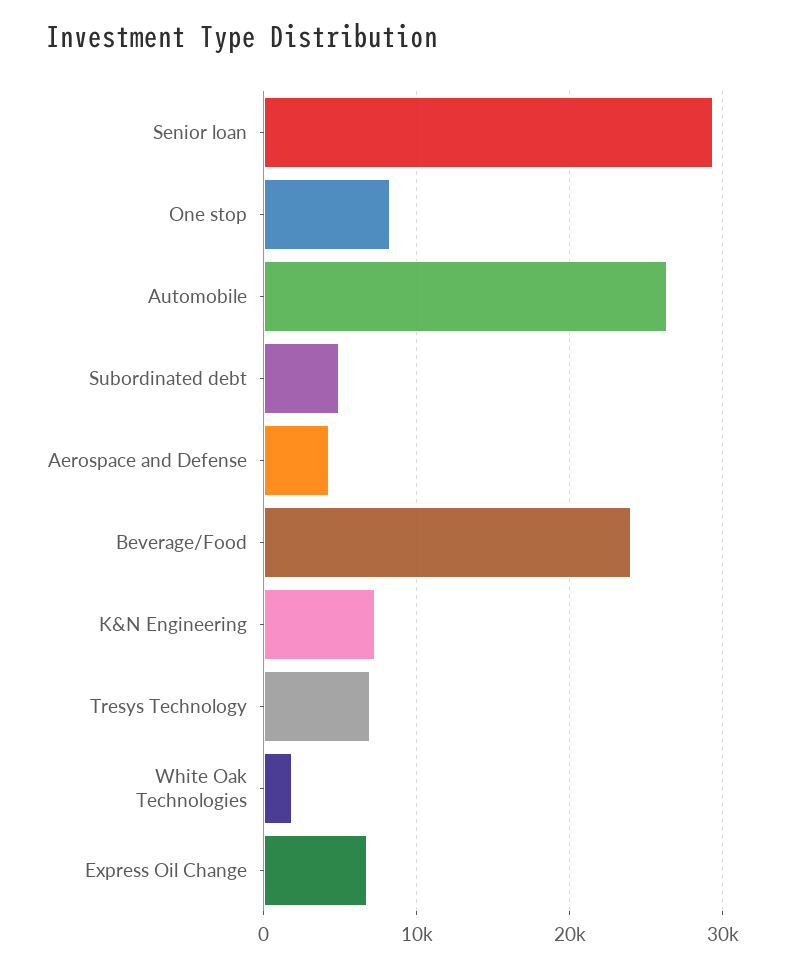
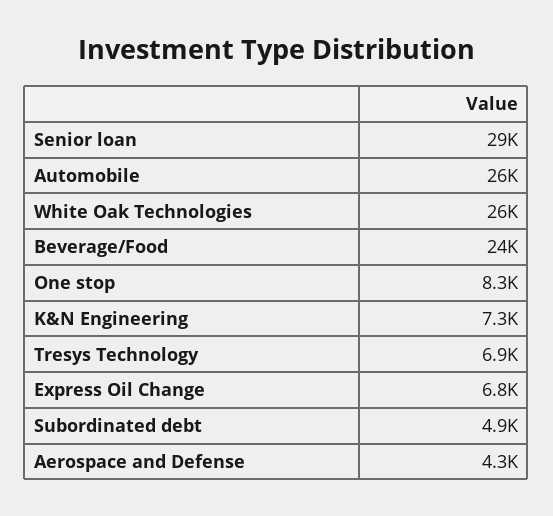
  {
    "Senior loan": 29000,
    "One stop": 8300,
    "Automobile": 26000,
    "Subordinated debt": 4900,
    "Aerospace and Defense": 4300,
    "Beverage/Food": 24000,
    "K&N Engineering": 7300,
    "Tresys Technology": 6900,
-   "White Oak Technologies": 2000,
+   "White Oak Technologies": 26000,
    "Express Oil Change": 6800
  }

